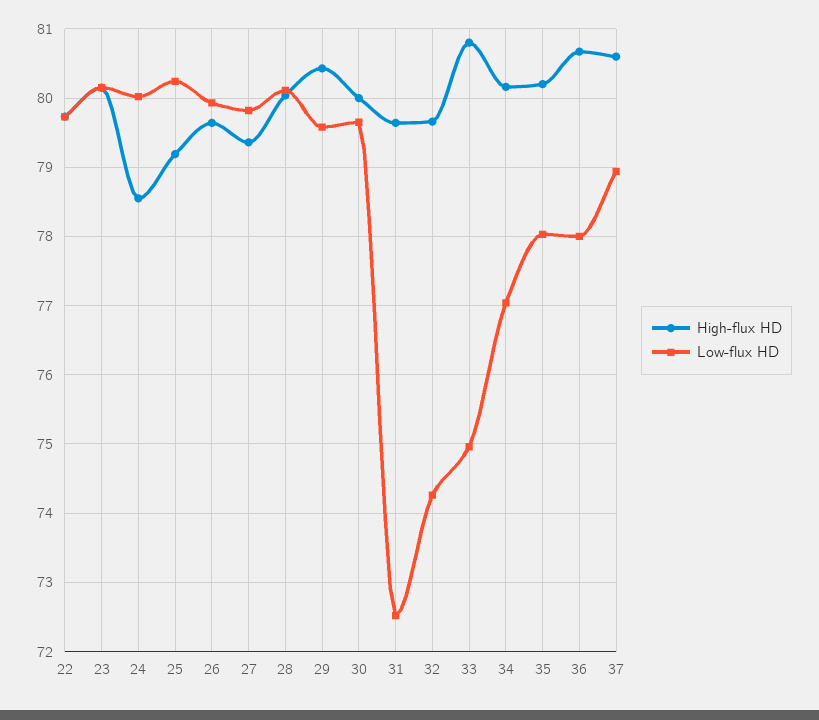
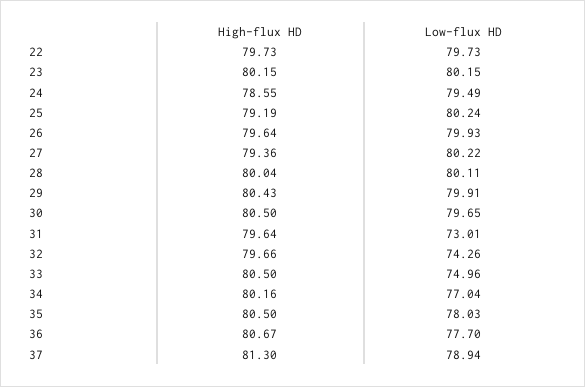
  {
    "High-flux HD": {
      "22": 79.73,
      "23": 80.15,
      "24": 78.55,
      "25": 79.19,
      "26": 79.64,
      "27": 79.36,
      "28": 80.04,
      "29": 80.43,
-     "30": 80,
+     "30": 80.5,
      "31": 79.64,
      "32": 79.66,
-     "33": 80.8,
+     "33": 80.5,
      "34": 80.16,
-     "35": 80.2,
+     "35": 80.5,
      "36": 80.67,
-     "37": 80.6
+     "37": 81.3
    },
    "Low-flux HD": {
      "22": 79.73,
      "23": 80.15,
-     "24": 80,
+     "24": 79.49,
      "25": 80.24,
      "26": 79.93,
-     "27": 79.8,
+     "27": 80.22,
      "28": 80.11,
-     "29": 79.6,
+     "29": 79.91,
      "30": 79.65,
-     "31": 72.5,
+     "31": 73.01,
      "32": 74.26,
      "33": 74.96,
      "34": 77.04,
      "35": 78.03,
-     "36": 78,
+     "36": 77.7,
      "37": 78.94
    }
  }

